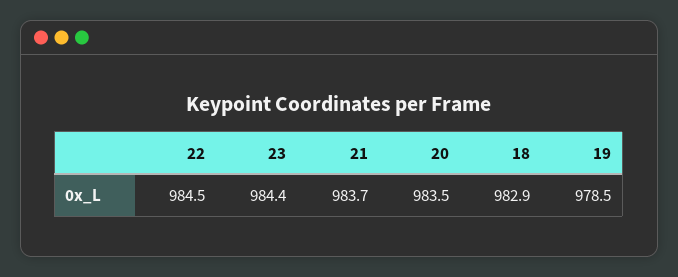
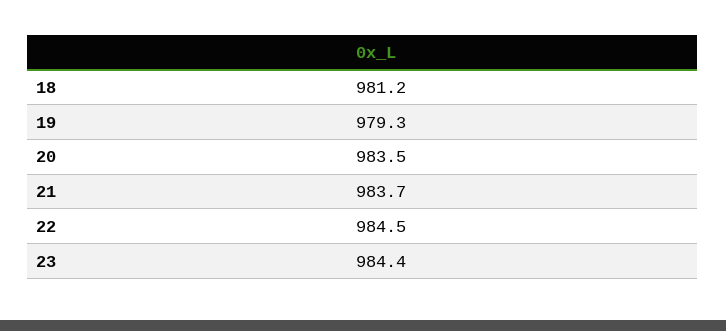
  {
    "22": 984.5,
    "23": 984.4,
    "21": 983.7,
    "20": 983.5,
-   "18": 982.9,
+   "18": 981.2,
-   "19": 978.5
+   "19": 979.3
  }

